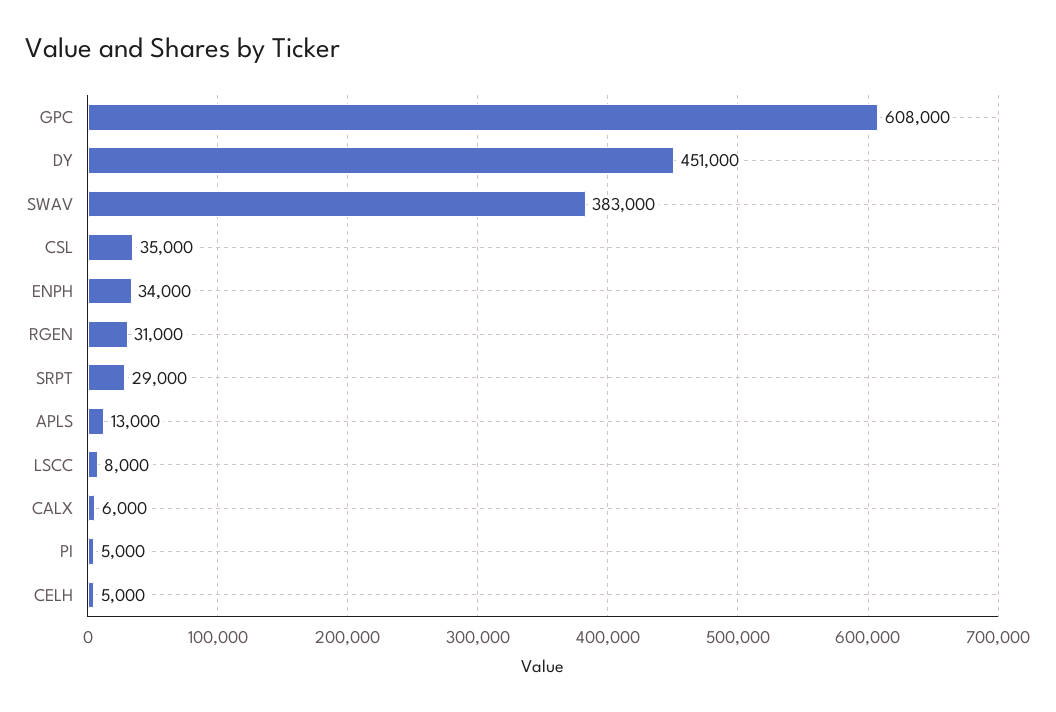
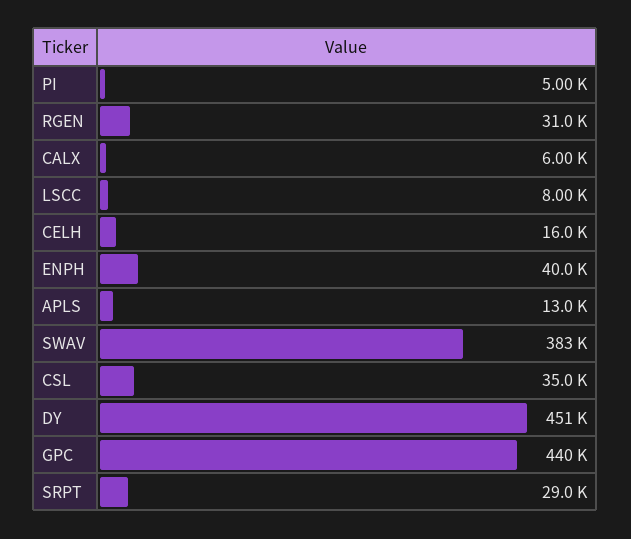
  {
-   "GPC": 608000,
+   "GPC": 440000,
    "DY": 451000,
    "SWAV": 383000,
    "CSL": 35000,
-   "ENPH": 34000,
+   "ENPH": 40000,
    "RGEN": 31000,
    "SRPT": 29000,
    "APLS": 13000,
    "LSCC": 8000,
    "CALX": 6000,
    "PI": 5000,
-   "CELH": 5000
+   "CELH": 16000
  }

